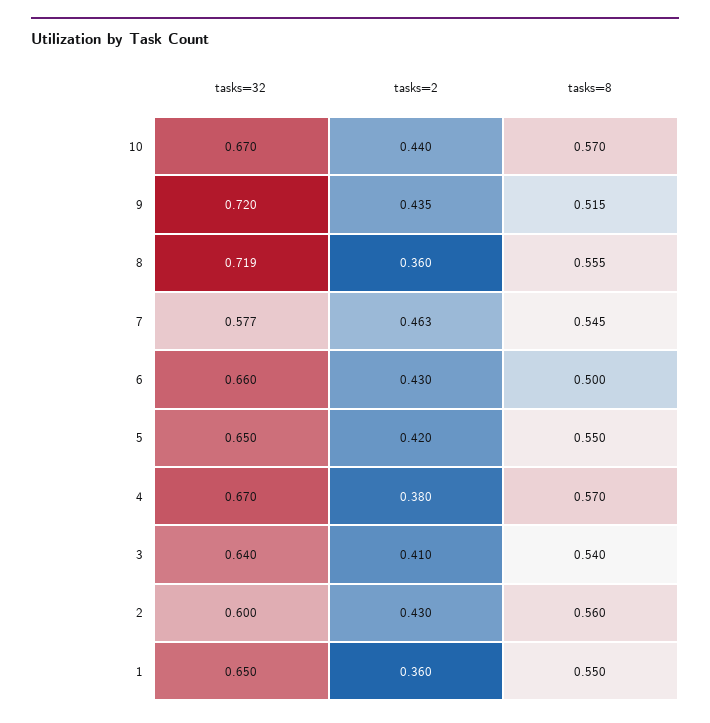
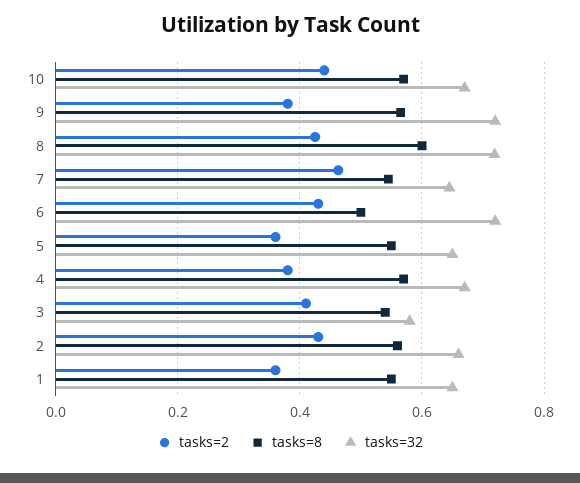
  {
    "tasks=32": {
      "10": 0.67,
      "9": 0.72,
      "8": 0.719,
-     "7": 0.577,
+     "7": 0.64,
-     "6": 0.66,
+     "6": 0.72,
      "5": 0.65,
      "4": 0.67,
-     "3": 0.64,
+     "3": 0.58,
-     "2": 0.6,
+     "2": 0.66,
      "1": 0.65
    },
    "tasks=2": {
      "10": 0.44,
-     "9": 0.435,
+     "9": 0.38,
-     "8": 0.36,
+     "8": 0.42,
      "7": 0.463,
      "6": 0.43,
-     "5": 0.42,
+     "5": 0.36,
      "4": 0.38,
      "3": 0.41,
      "2": 0.43,
      "1": 0.36
    },
    "tasks=8": {
      "10": 0.57,
-     "9": 0.515,
+     "9": 0.56,
-     "8": 0.555,
+     "8": 0.6,
      "7": 0.545,
      "6": 0.5,
      "5": 0.55,
      "4": 0.57,
      "3": 0.54,
      "2": 0.56,
      "1": 0.55
    }
  }

